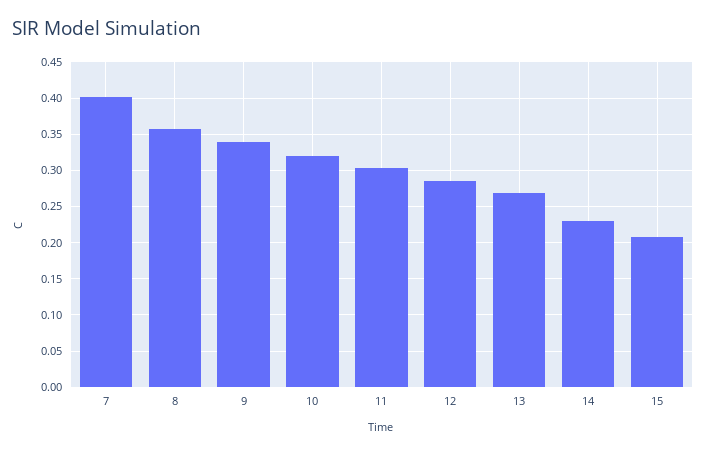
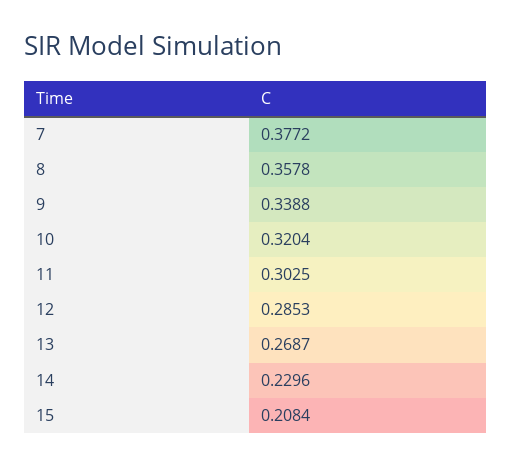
  {
-   "7": 0.4,
+   "7": 0.3772,
    "8": 0.3578,
    "9": 0.3388,
    "10": 0.3204,
    "11": 0.3025,
    "12": 0.2853,
    "13": 0.2687,
    "14": 0.2296,
    "15": 0.2084
  }

